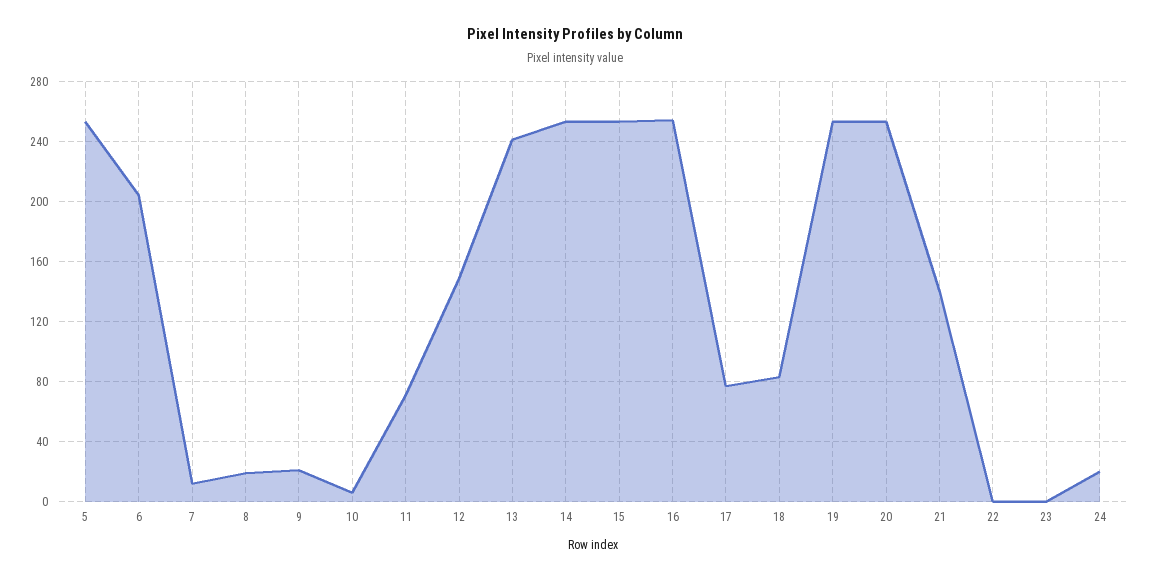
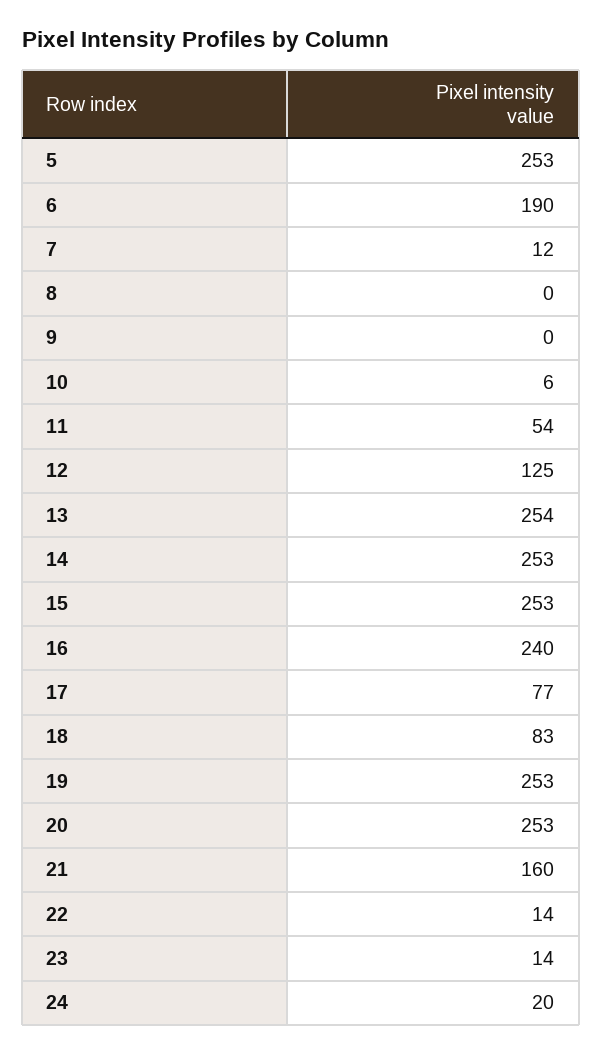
  {
    "5": 253,
-   "6": 205,
+   "6": 190,
    "7": 12,
-   "8": 20,
+   "8": 0,
-   "9": 20,
+   "9": 0,
    "10": 6,
-   "11": 70,
+   "11": 54,
-   "12": 150,
+   "12": 125,
-   "13": 240,
+   "13": 254,
    "14": 253,
    "15": 253,
-   "16": 255,
+   "16": 240,
    "17": 77,
    "18": 83,
    "19": 253,
    "20": 253,
-   "21": 140,
+   "21": 160,
-   "22": 0,
+   "22": 14,
-   "23": 0,
+   "23": 14,
    "24": 20
  }

